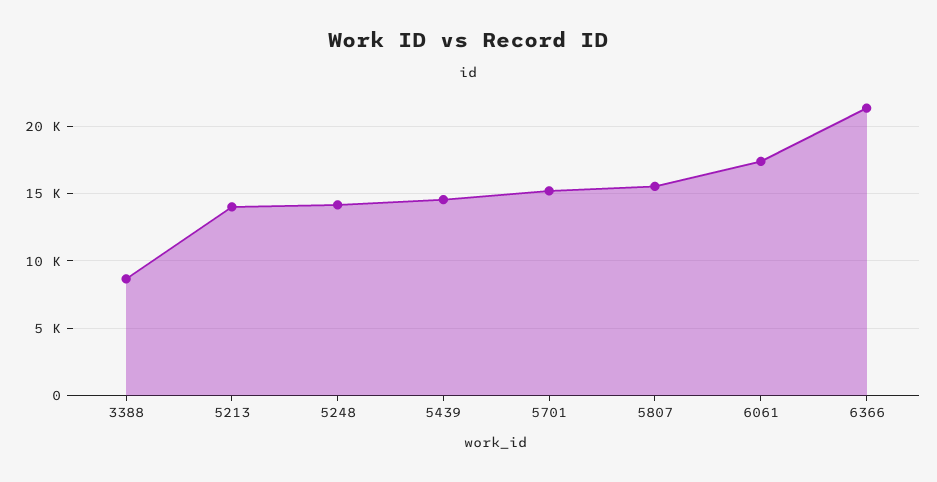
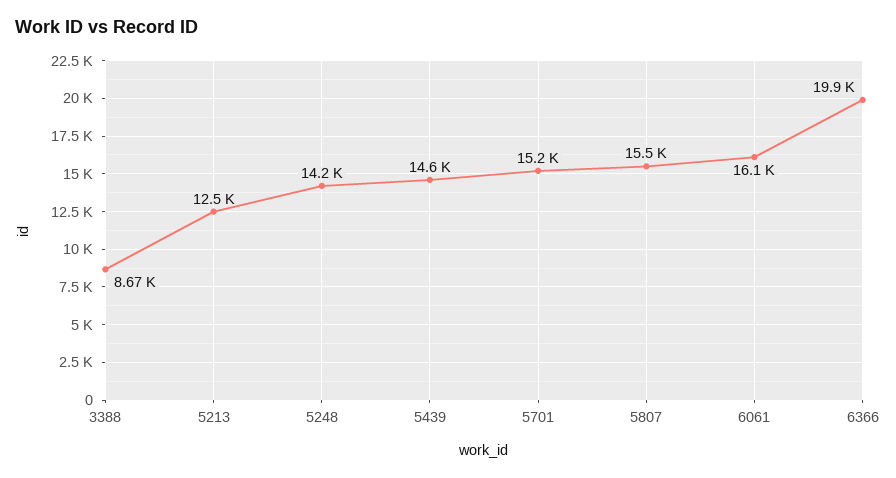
  {
    "3388": 8670,
-   "5213": 14000,
+   "5213": 12500,
    "5248": 14200,
    "5439": 14600,
    "5701": 15200,
    "5807": 15500,
-   "6061": 17500,
+   "6061": 16100,
-   "6366": 21500
+   "6366": 19900
  }

